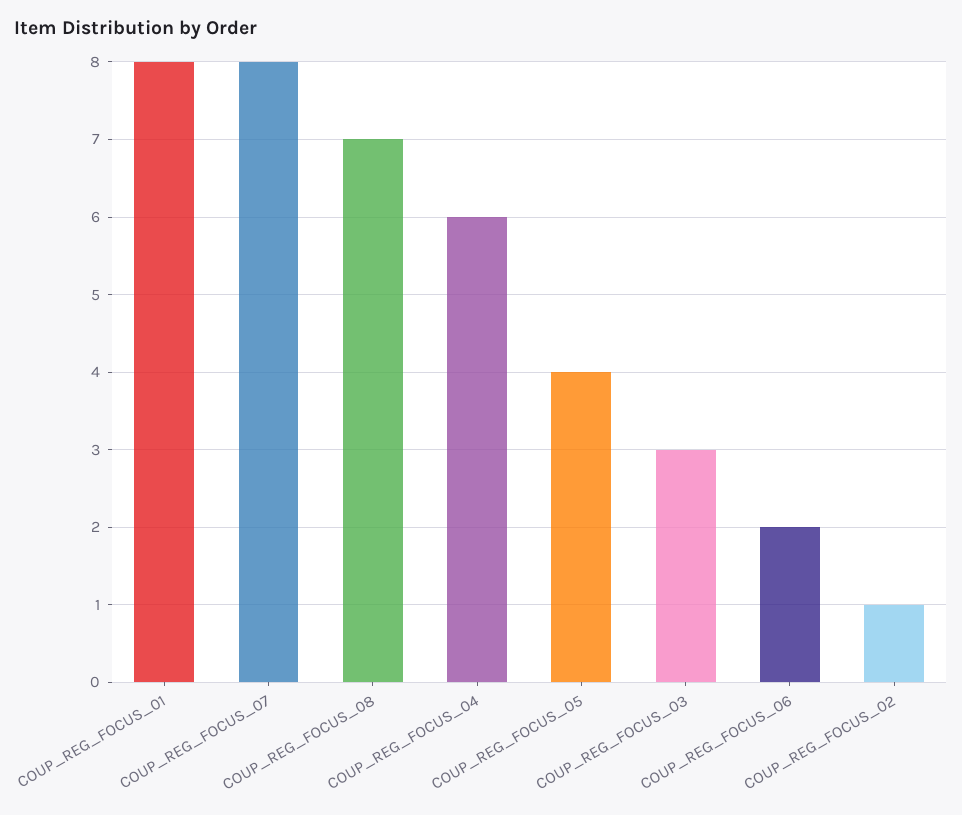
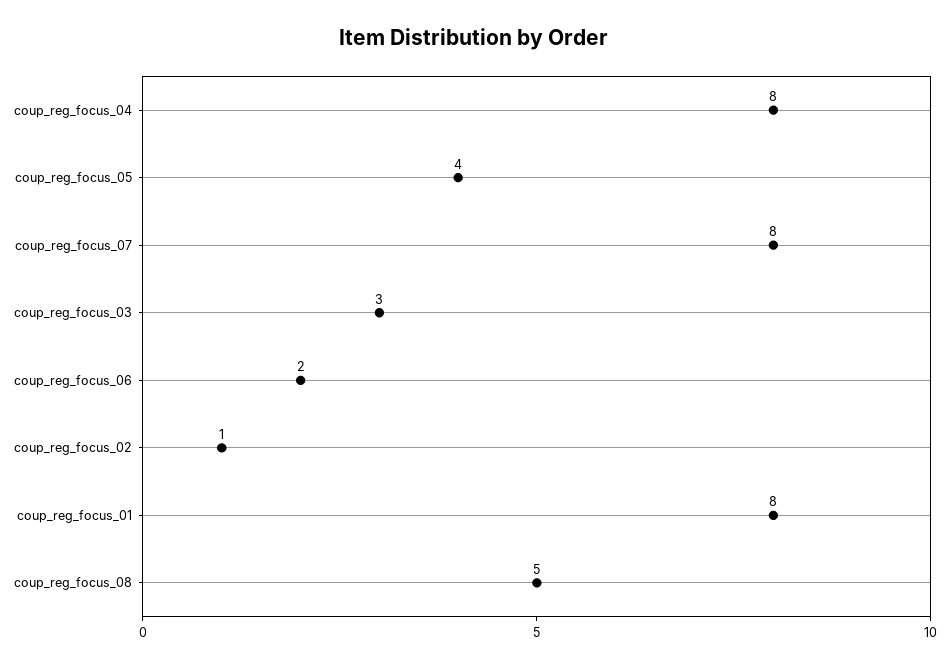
  {
    "COUP_REG_FOCUS_01": 8,
    "COUP_REG_FOCUS_07": 8,
-   "COUP_REG_FOCUS_08": 7,
+   "COUP_REG_FOCUS_08": 5,
-   "COUP_REG_FOCUS_04": 6,
+   "COUP_REG_FOCUS_04": 8,
    "COUP_REG_FOCUS_05": 4,
    "COUP_REG_FOCUS_03": 3,
    "COUP_REG_FOCUS_06": 2,
    "COUP_REG_FOCUS_02": 1
  }

